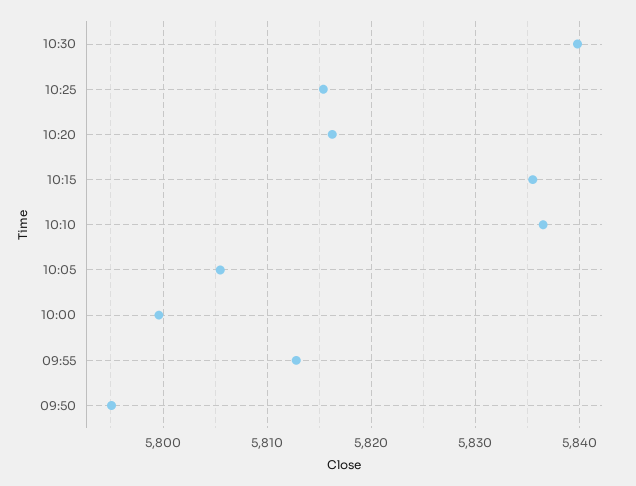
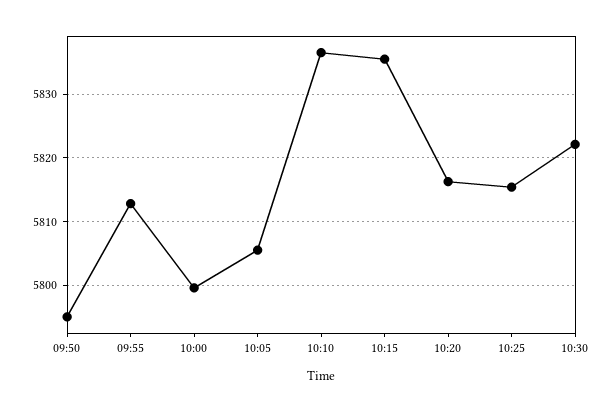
  {
-   "10:30": 5840,
+   "10:30": 5822,
    "10:25": 5815,
    "10:20": 5816,
    "10:15": 5836,
    "10:10": 5837,
    "10:05": 5806,
    "10:00": 5800,
    "09:55": 5813,
    "09:50": 5795
  }

